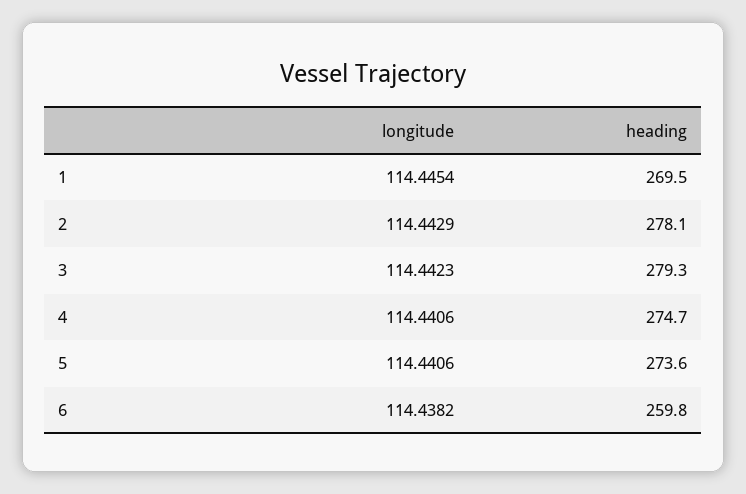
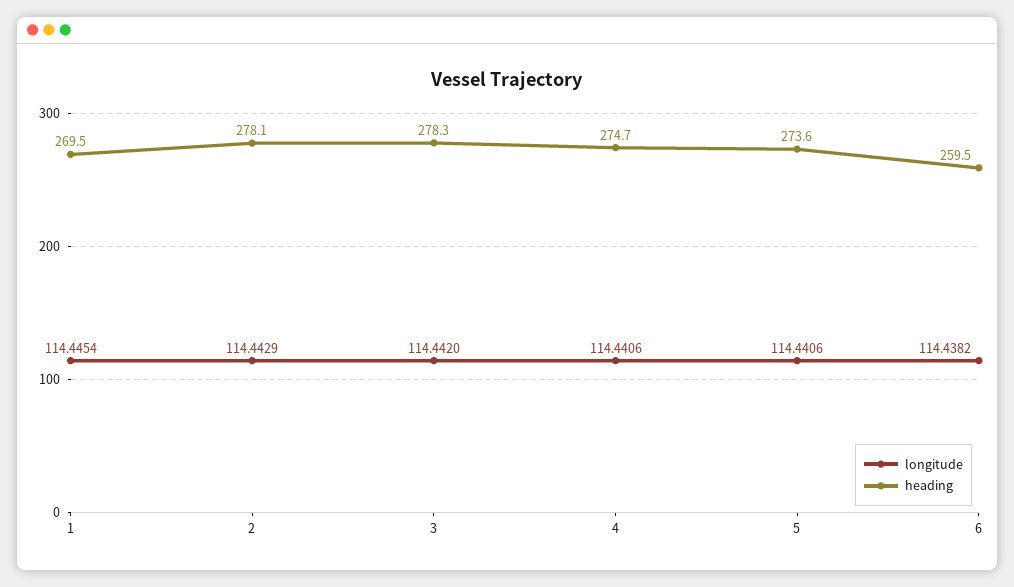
  {
    "longitude": {
      "1": 114.4454,
      "2": 114.4429,
-     "3": 114.4423,
+     "3": 114.442,
      "4": 114.4406,
      "5": 114.4406,
      "6": 114.4382
    },
    "heading": {
      "1": 269.5,
      "2": 278.1,
-     "3": 279.3,
+     "3": 278.3,
      "4": 274.7,
      "5": 273.6,
-     "6": 259.8
+     "6": 259.5
    }
  }

